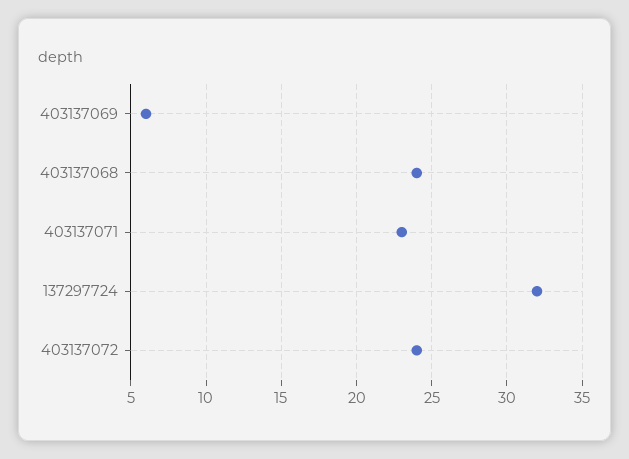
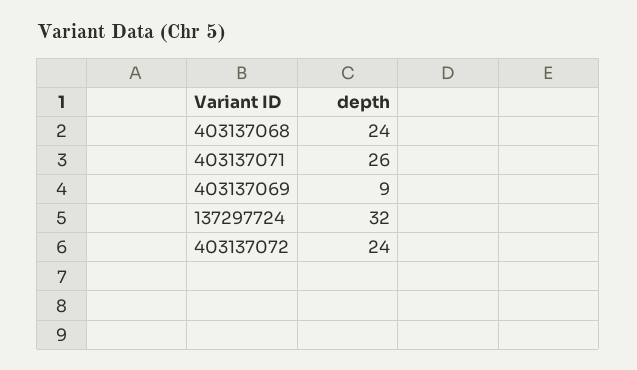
  {
-   "403137069": 6,
+   "403137069": 9,
    "403137068": 24,
-   "403137071": 23,
+   "403137071": 26,
    "137297724": 32,
    "403137072": 24
  }

